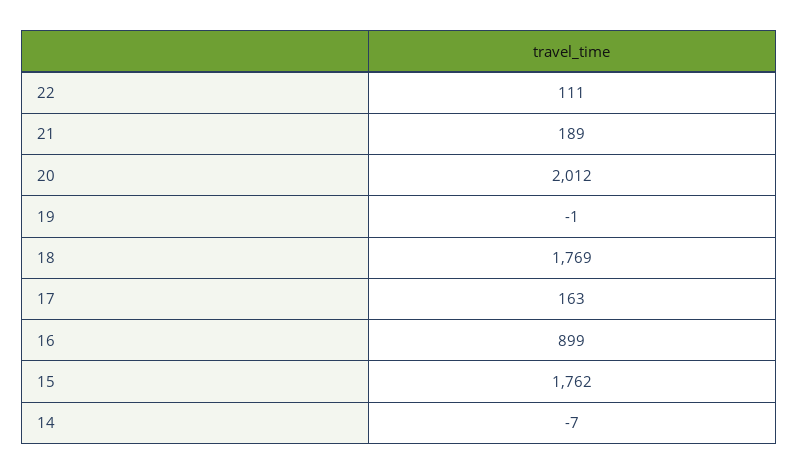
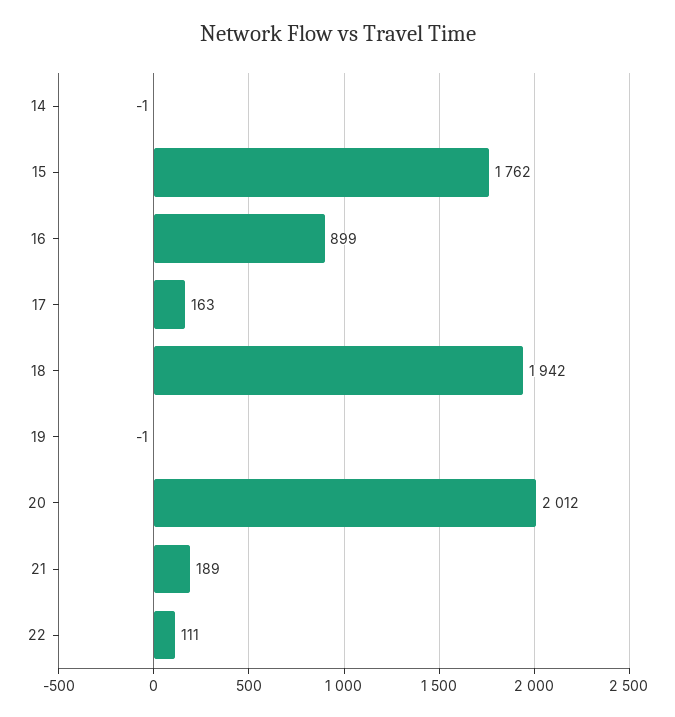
  {
    "22": 111,
    "21": 189,
    "20": 2012,
    "19": -1,
-   "18": 1769,
+   "18": 1942,
    "17": 163,
    "16": 899,
    "15": 1762,
-   "14": -7
+   "14": -1
  }

